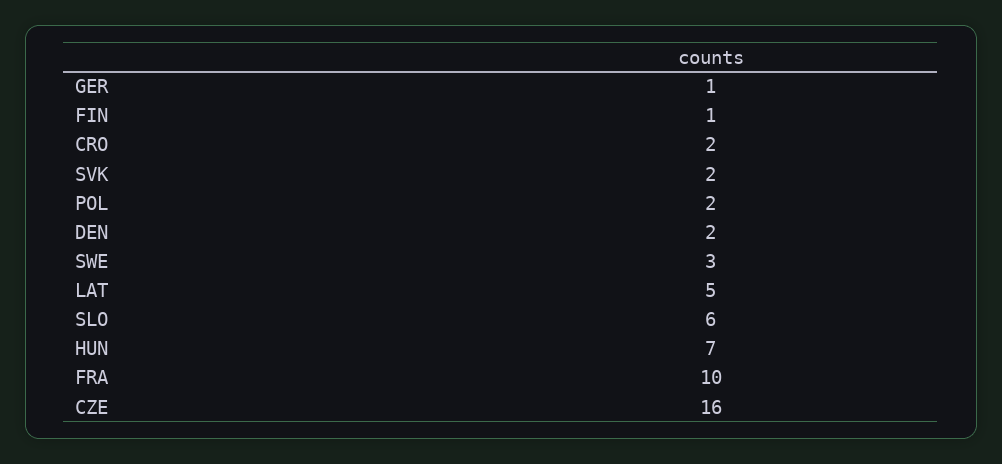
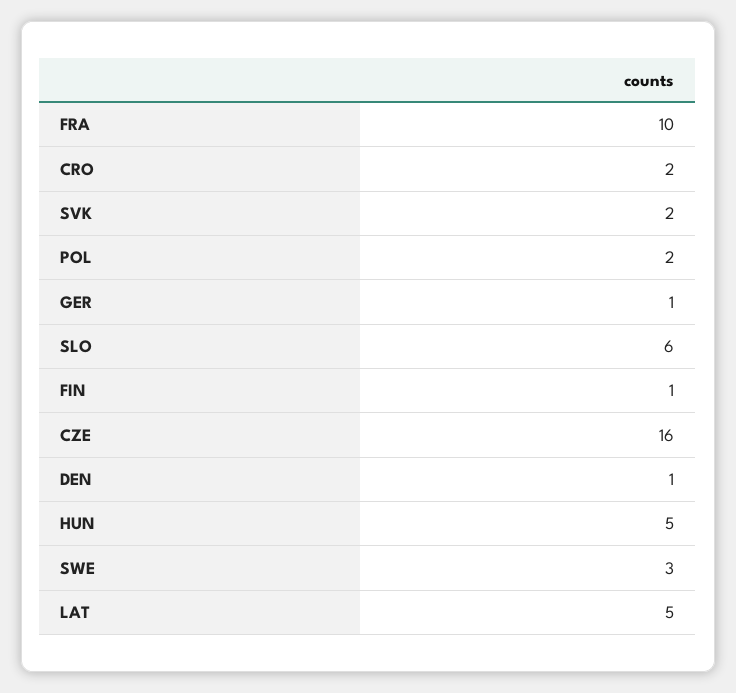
  {
    "GER": 1,
    "FIN": 1,
    "CRO": 2,
    "SVK": 2,
    "POL": 2,
-   "DEN": 2,
+   "DEN": 1,
    "SWE": 3,
    "LAT": 5,
    "SLO": 6,
-   "HUN": 7,
+   "HUN": 5,
    "FRA": 10,
    "CZE": 16
  }

